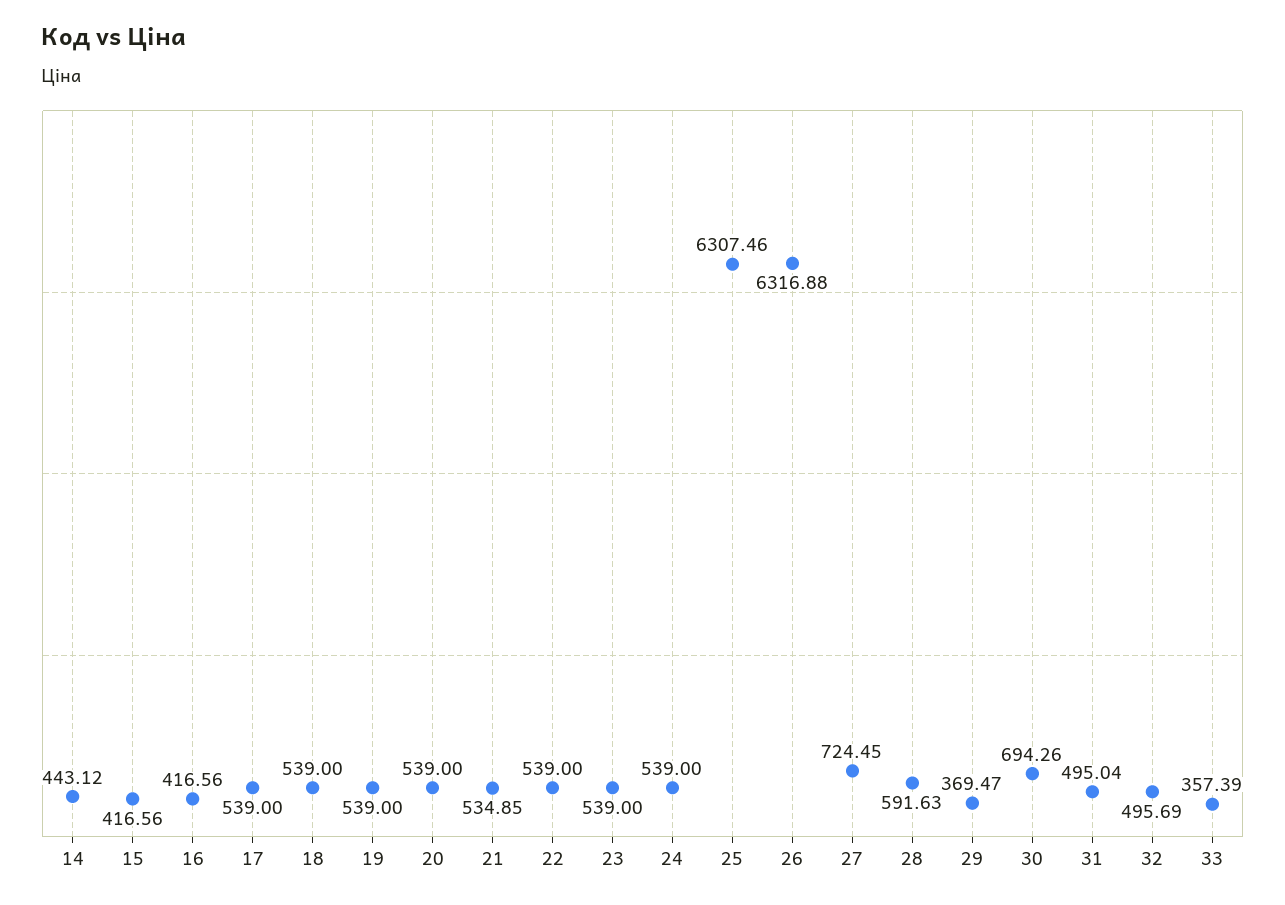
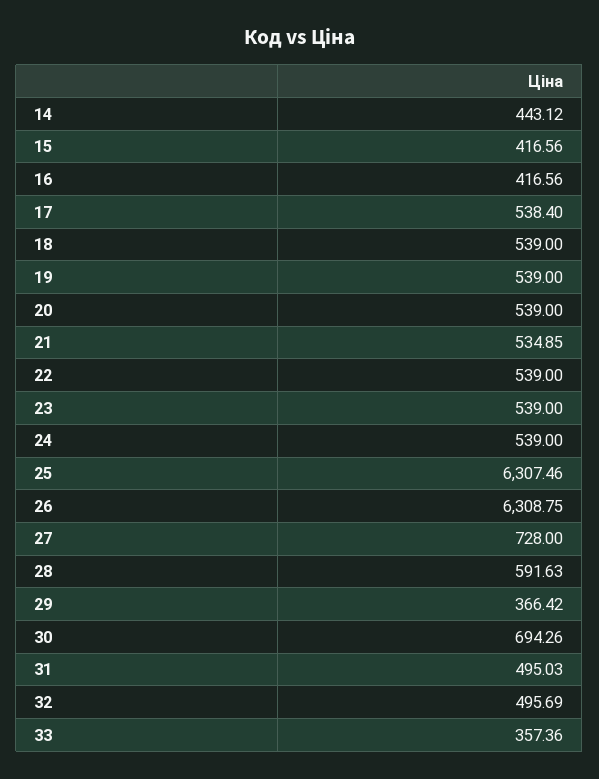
  {
    "14": 443.12,
    "15": 416.56,
    "16": 416.56,
-   "17": 539,
+   "17": 538.4,
    "18": 539,
    "19": 539,
    "20": 539,
    "21": 534.85,
    "22": 539,
    "23": 539,
    "24": 539,
    "25": 6307.46,
-   "26": 6316.88,
+   "26": 6308.75,
-   "27": 724.45,
+   "27": 728,
    "28": 591.63,
-   "29": 369.47,
+   "29": 366.42,
    "30": 694.26,
-   "31": 495.04,
+   "31": 495.03,
    "32": 495.69,
-   "33": 357.39
+   "33": 357.36
  }

